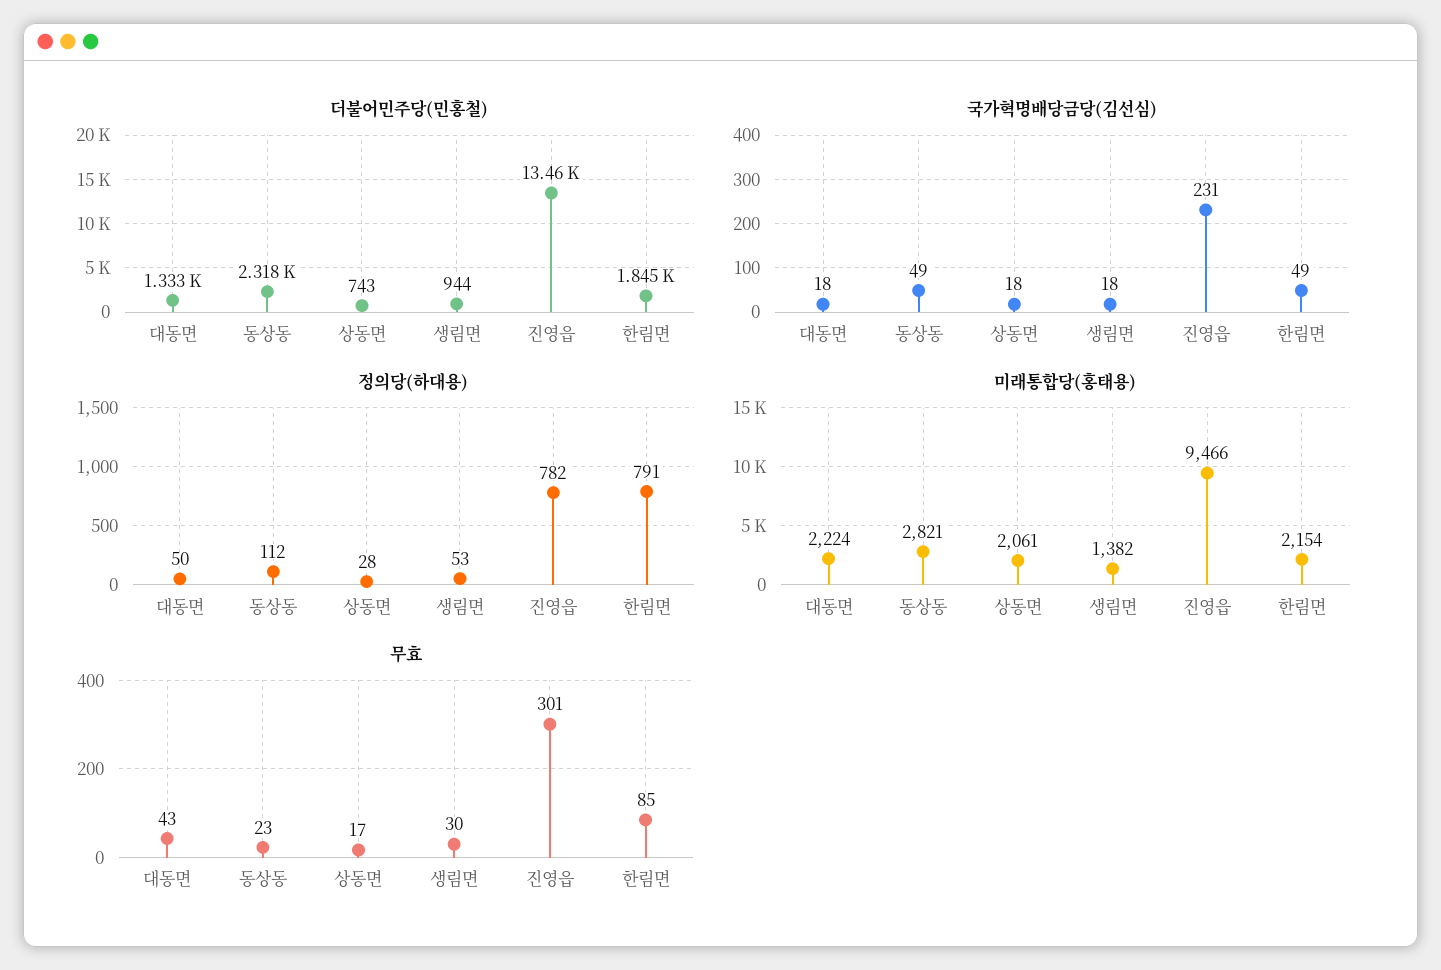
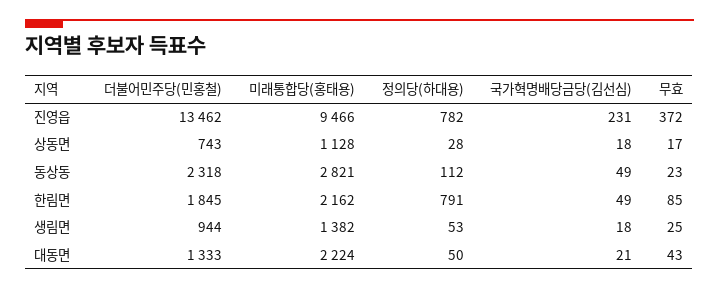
  {
    "더불어민주당(민홍철)": {
      "대동면": 1333,
      "동상동": 2318,
      "상동면": 743,
      "생림면": 944,
      "진영읍": 13462,
      "한림면": 1845
    },
    "국가혁명배당금당(김선심)": {
-     "대동면": 18,
+     "대동면": 21,
      "동상동": 49,
      "상동면": 18,
      "생림면": 18,
      "진영읍": 231,
      "한림면": 49
    },
    "정의당(하대용)": {
      "대동면": 50,
      "동상동": 112,
      "상동면": 28,
      "생림면": 53,
      "진영읍": 782,
      "한림면": 791
    },
    "미래통합당(홍태용)": {
      "대동면": 2224,
      "동상동": 2821,
-     "상동면": 2061,
+     "상동면": 1128,
      "생림면": 1382,
      "진영읍": 9466,
-     "한림면": 2154
+     "한림면": 2162
    },
    "무효": {
      "대동면": 43,
      "동상동": 23,
      "상동면": 17,
-     "생림면": 30,
+     "생림면": 25,
-     "진영읍": 301,
+     "진영읍": 372,
      "한림면": 85
    }
  }

